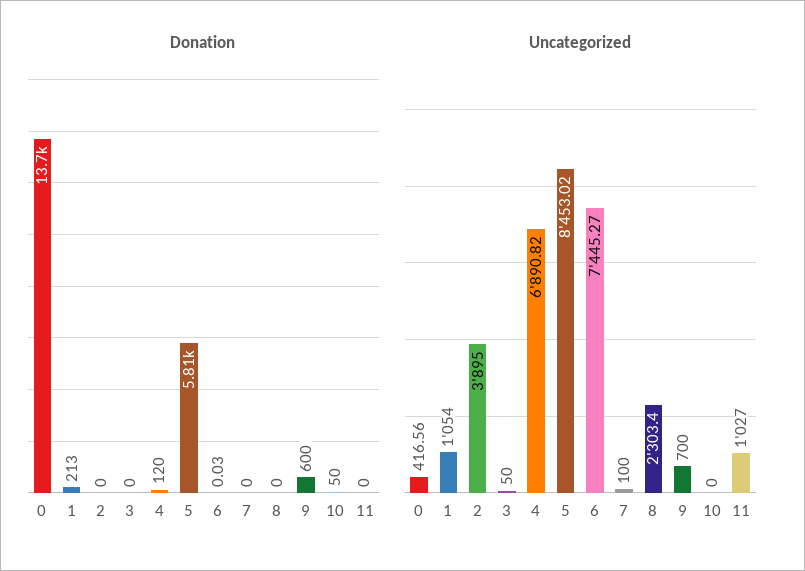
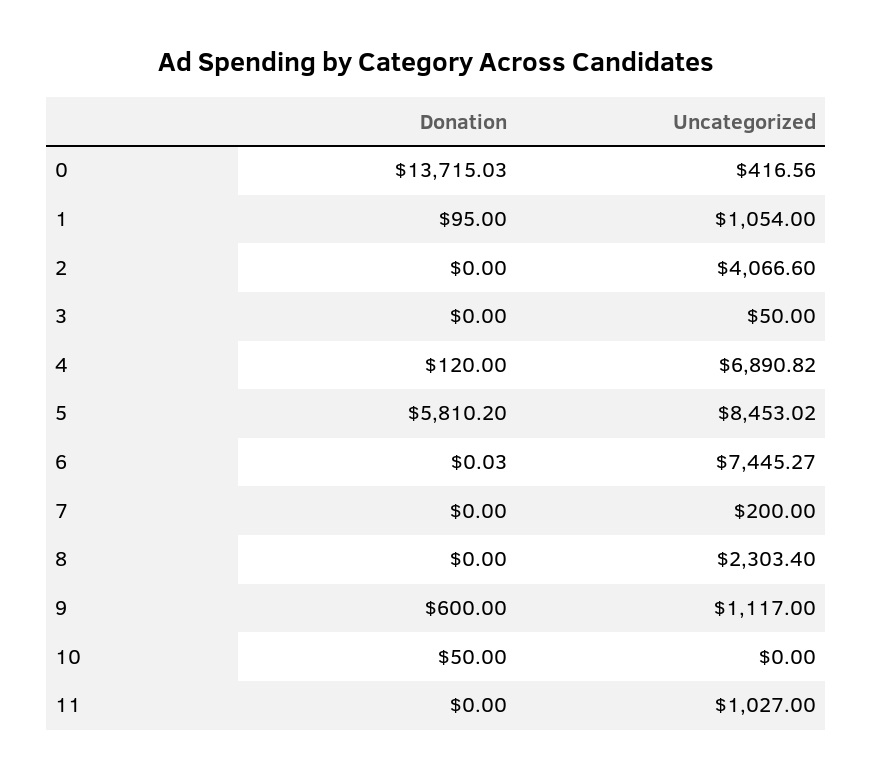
  {
    "Donation": {
      "0": 13715.03,
-     "1": 213,
+     "1": 95,
      "2": 0,
      "3": 0,
      "4": 120,
      "5": 5810.2,
      "6": 0.03,
      "7": 0,
      "8": 0,
      "9": 600,
      "10": 50,
      "11": 0
    },
    "Uncategorized": {
      "0": 416.56,
      "1": 1054,
-     "2": 3895,
+     "2": 4066.6,
      "3": 50,
      "4": 6890.82,
      "5": 8453.02,
      "6": 7445.27,
-     "7": 100,
+     "7": 200,
      "8": 2303.4,
-     "9": 700,
+     "9": 1117,
      "10": 0,
      "11": 1027
    }
  }

